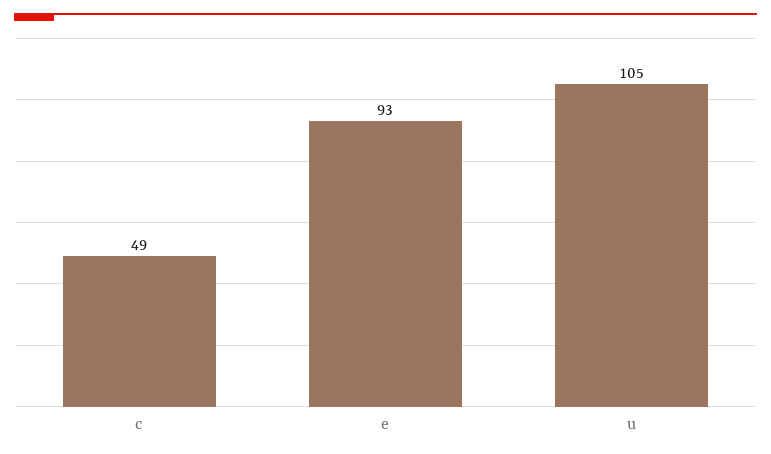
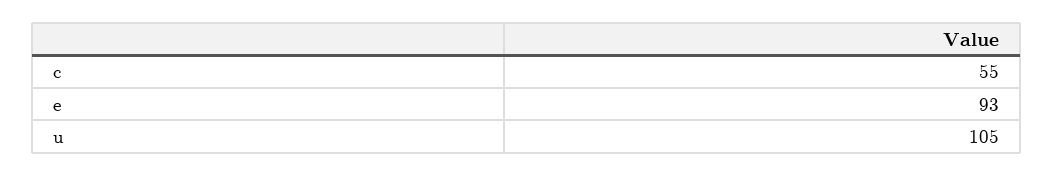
  {
-   "c": 49,
+   "c": 55,
    "e": 93,
    "u": 105
  }

